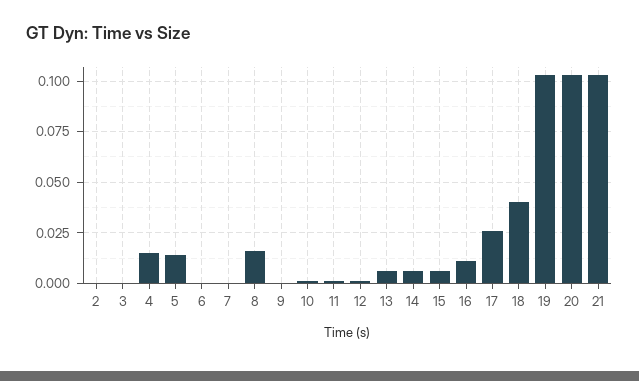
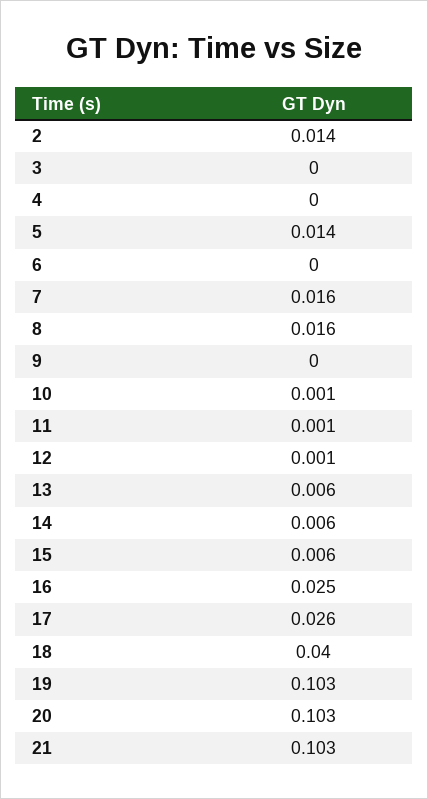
  {
-   "2": 0,
+   "2": 0.014,
    "3": 0,
-   "4": 0.015,
+   "4": 0,
    "5": 0.014,
    "6": 0,
-   "7": 0,
+   "7": 0.016,
    "8": 0.016,
    "9": 0,
    "10": 0.001,
    "11": 0.001,
    "12": 0.001,
    "13": 0.006,
    "14": 0.006,
    "15": 0.006,
-   "16": 0.01,
+   "16": 0.025,
    "17": 0.026,
    "18": 0.04,
    "19": 0.103,
    "20": 0.103,
    "21": 0.103
  }

